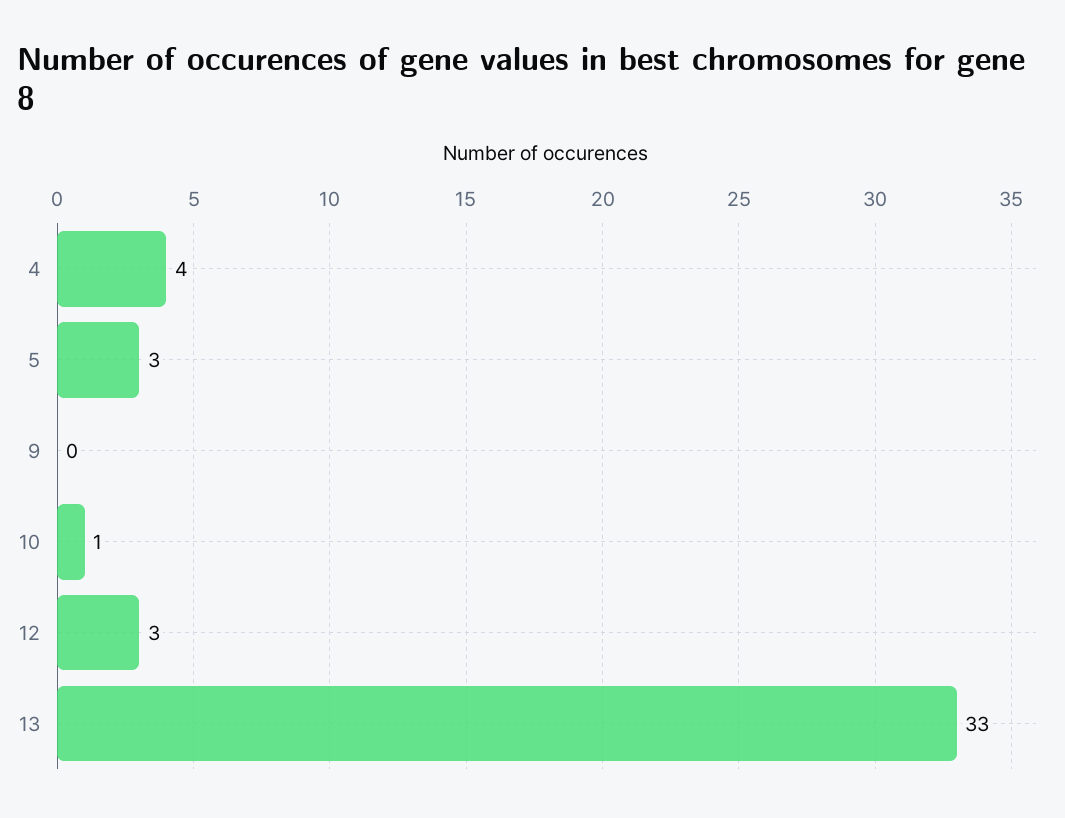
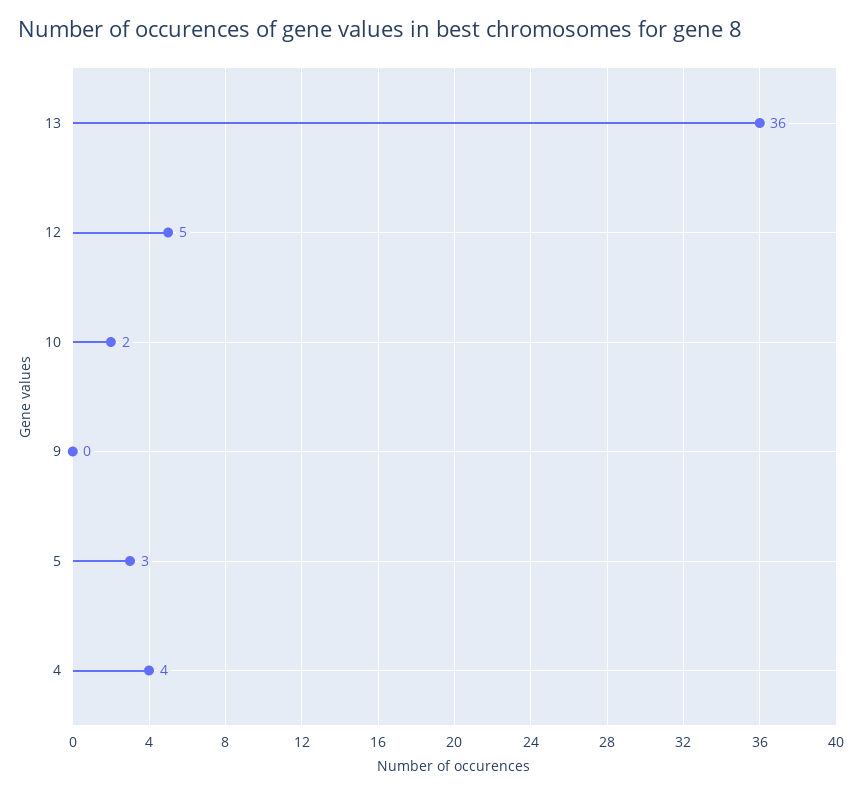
  {
    "4": 4,
    "5": 3,
    "9": 0,
-   "10": 1,
+   "10": 2,
-   "12": 3,
+   "12": 5,
-   "13": 33
+   "13": 36
  }

